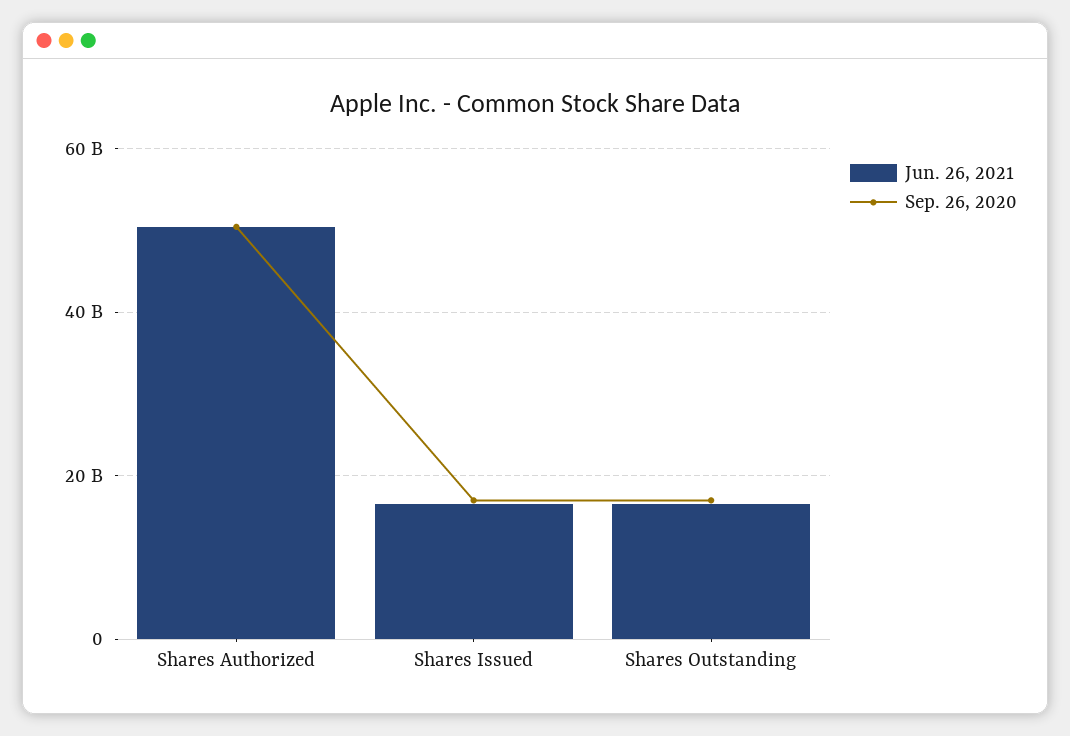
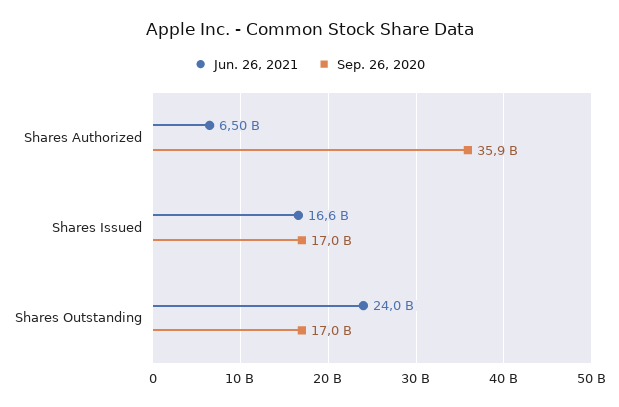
  {
    "Jun. 26, 2021": {
-     "Shares Authorized": 50000000000,
+     "Shares Authorized": 6500000000,
      "Shares Issued": 16600000000,
-     "Shares Outstanding": 16000000000
+     "Shares Outstanding": 24000000000
    },
    "Sep. 26, 2020": {
-     "Shares Authorized": 50000000000,
+     "Shares Authorized": 35900000000,
      "Shares Issued": 17000000000,
      "Shares Outstanding": 17000000000
    }
  }

